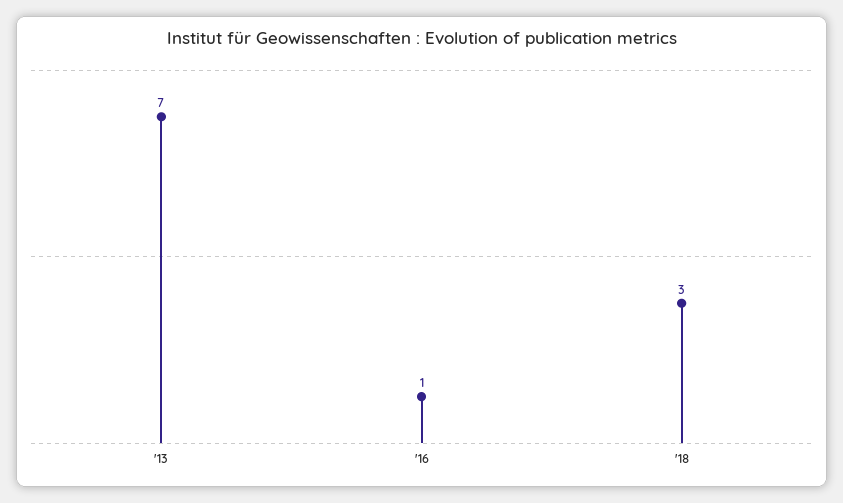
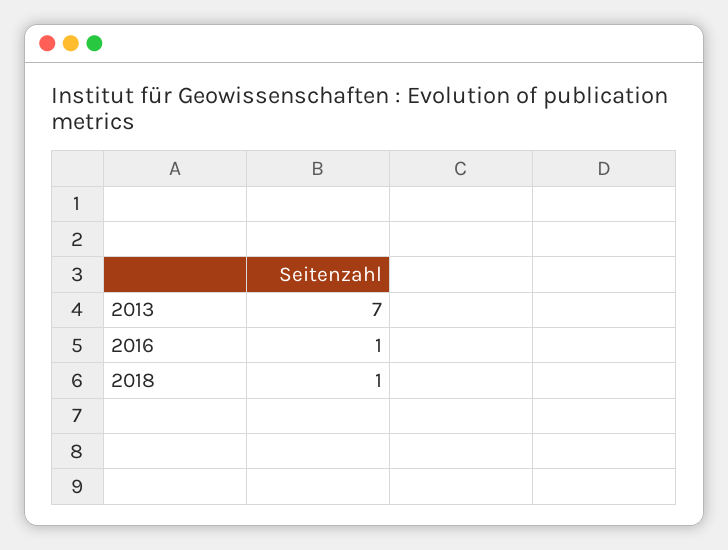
  {
    "'13": 7,
    "'16": 1,
-   "'18": 3
+   "'18": 1
  }

